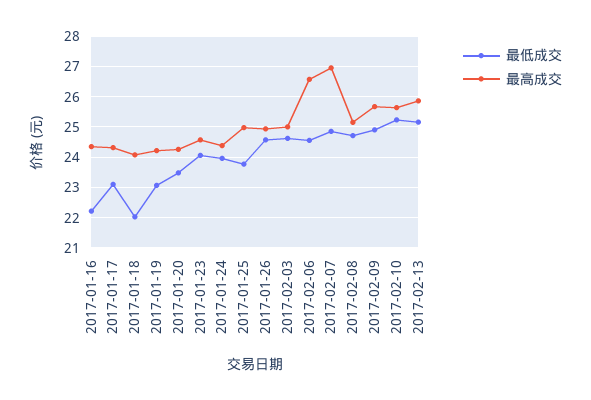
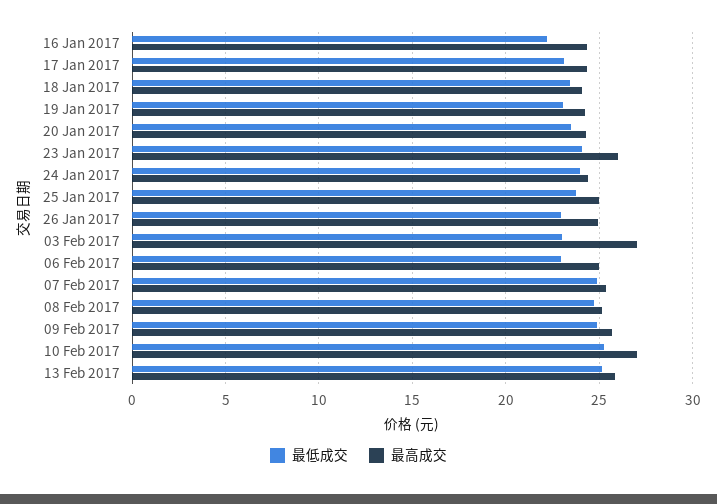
  {
    "最低成交": {
      "2017-01-16": 22.2,
      "2017-01-17": 23.2,
-     "2017-01-18": 22,
+     "2017-01-18": 23.5,
      "2017-01-19": 23,
      "2017-01-20": 23.4,
      "2017-01-23": 24,
      "2017-01-24": 24,
      "2017-01-25": 23.8,
-     "2017-01-26": 24.6,
+     "2017-01-26": 23,
-     "2017-02-03": 24.6,
+     "2017-02-03": 23,
-     "2017-02-06": 24.6,
+     "2017-02-06": 23,
      "2017-02-07": 24.8,
      "2017-02-08": 24.8,
      "2017-02-09": 25,
      "2017-02-10": 25.2,
      "2017-02-13": 25.2
    },
    "最高成交": {
      "2017-01-16": 24.4,
      "2017-01-17": 24.4,
      "2017-01-18": 24,
      "2017-01-19": 24.2,
      "2017-01-20": 24.2,
-     "2017-01-23": 24.6,
+     "2017-01-23": 26,
      "2017-01-24": 24.4,
      "2017-01-25": 25,
      "2017-01-26": 25,
-     "2017-02-03": 25,
+     "2017-02-03": 27,
-     "2017-02-06": 26.6,
+     "2017-02-06": 25,
-     "2017-02-07": 27,
+     "2017-02-07": 25.5,
      "2017-02-08": 25.2,
      "2017-02-09": 25.6,
-     "2017-02-10": 25.6,
+     "2017-02-10": 27,
      "2017-02-13": 25.8
    }
  }

